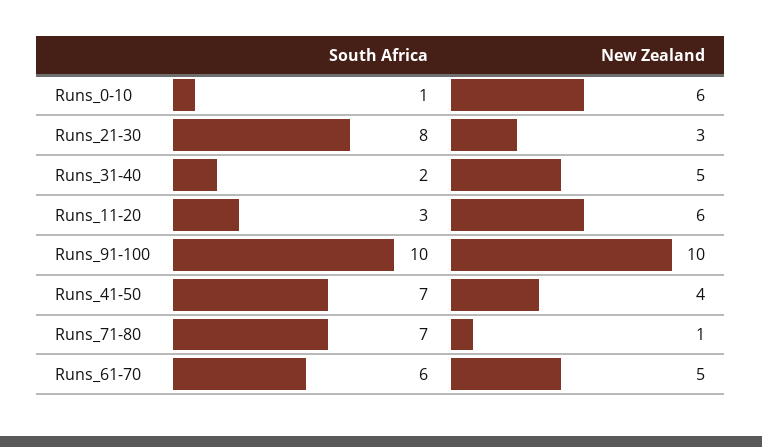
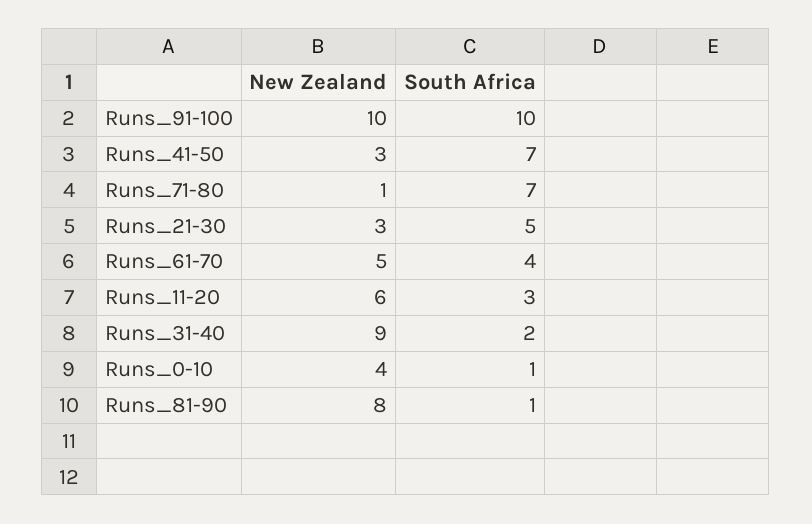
  {
    "South Africa": {
      "Runs_0-10": 1,
-     "Runs_21-30": 8,
+     "Runs_21-30": 5,
      "Runs_31-40": 2,
      "Runs_11-20": 3,
      "Runs_91-100": 10,
      "Runs_41-50": 7,
      "Runs_71-80": 7,
-     "Runs_61-70": 6
+     "Runs_61-70": 4,
+     "Runs_81-90": 1
    },
    "New Zealand": {
-     "Runs_0-10": 6,
+     "Runs_0-10": 4,
      "Runs_21-30": 3,
-     "Runs_31-40": 5,
+     "Runs_31-40": 9,
      "Runs_11-20": 6,
      "Runs_91-100": 10,
-     "Runs_41-50": 4,
+     "Runs_41-50": 3,
      "Runs_71-80": 1,
-     "Runs_61-70": 5
+     "Runs_61-70": 5,
+     "Runs_81-90": 8
    }
  }

